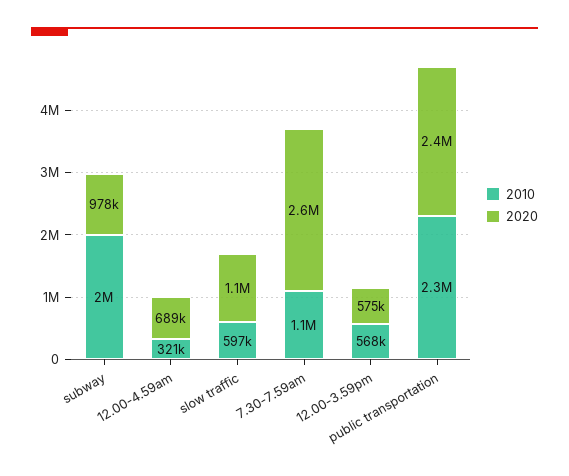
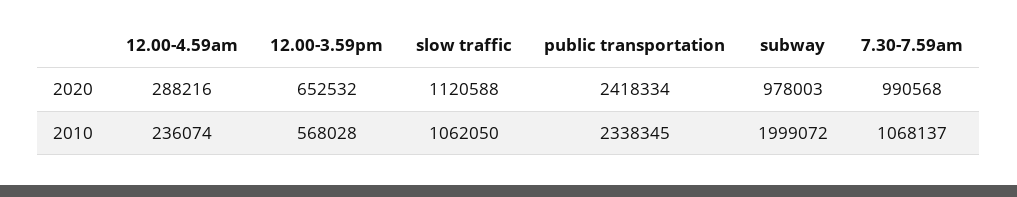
  {
    "2010": {
      "subway": 1999072,
-     "12.00-4.59am": 321000,
+     "12.00-4.59am": 236074,
-     "slow traffic": 597000,
+     "slow traffic": 1062050,
      "7.30-7.59am": 1068137,
      "12.00-3.59pm": 568028,
      "public transportation": 2338345
    },
    "2020": {
      "subway": 978003,
-     "12.00-4.59am": 689000,
+     "12.00-4.59am": 288216,
      "slow traffic": 1120588,
-     "7.30-7.59am": 2600000,
+     "7.30-7.59am": 990568,
-     "12.00-3.59pm": 575000,
+     "12.00-3.59pm": 652532,
      "public transportation": 2418334
    }
  }

